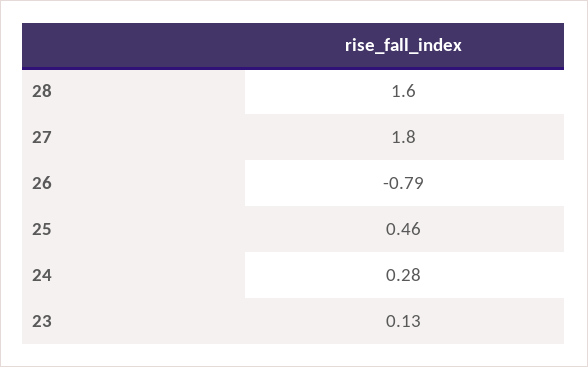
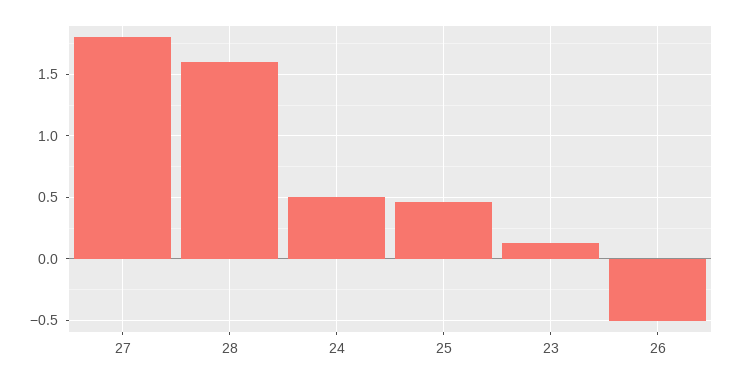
  {
    "28": 1.6,
    "27": 1.8,
-   "26": -0.79,
+   "26": -0.5,
    "25": 0.46,
-   "24": 0.28,
+   "24": 0.5,
    "23": 0.13
  }

